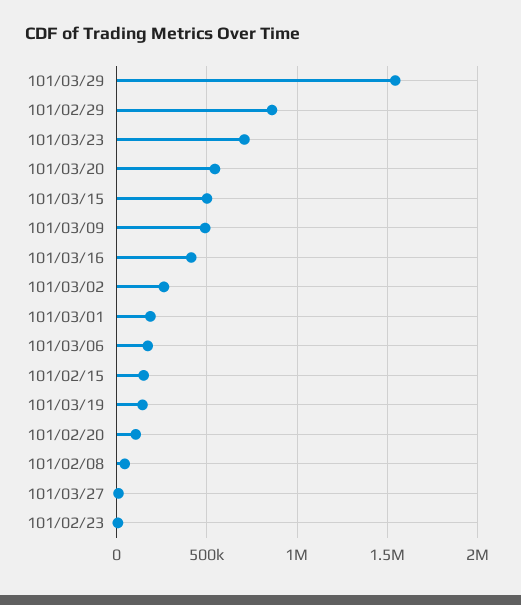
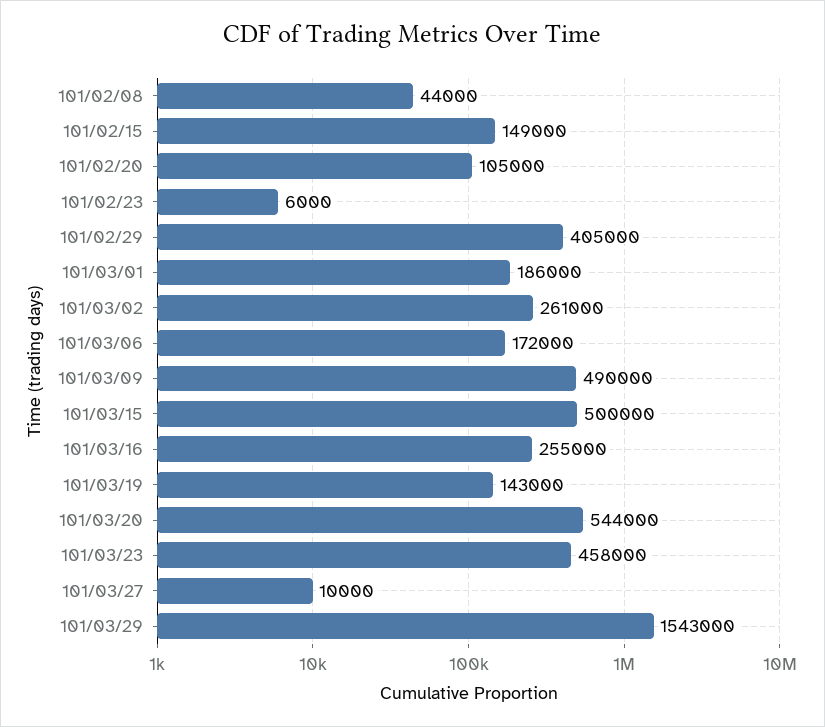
  {
    "101/03/29": 1543000,
-   "101/02/29": 850000,
+   "101/02/29": 405000,
-   "101/03/23": 700000,
+   "101/03/23": 458000,
    "101/03/20": 544000,
    "101/03/15": 500000,
    "101/03/09": 490000,
-   "101/03/16": 400000,
+   "101/03/16": 255000,
    "101/03/02": 261000,
    "101/03/01": 186000,
    "101/03/06": 172000,
    "101/02/15": 149000,
    "101/03/19": 143000,
    "101/02/20": 105000,
    "101/02/08": 44000,
    "101/03/27": 10000,
    "101/02/23": 6000
  }

